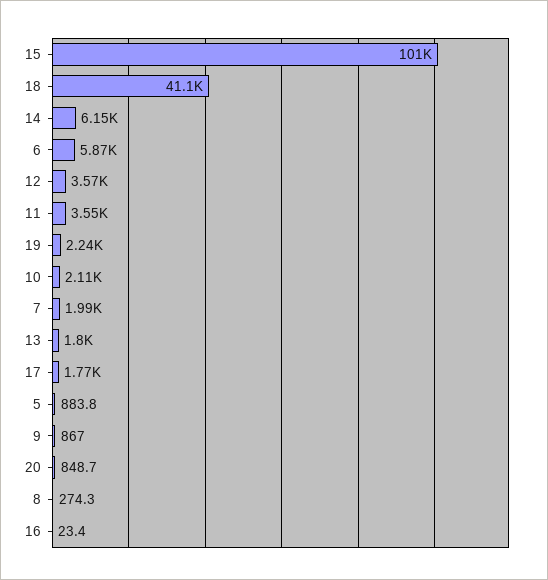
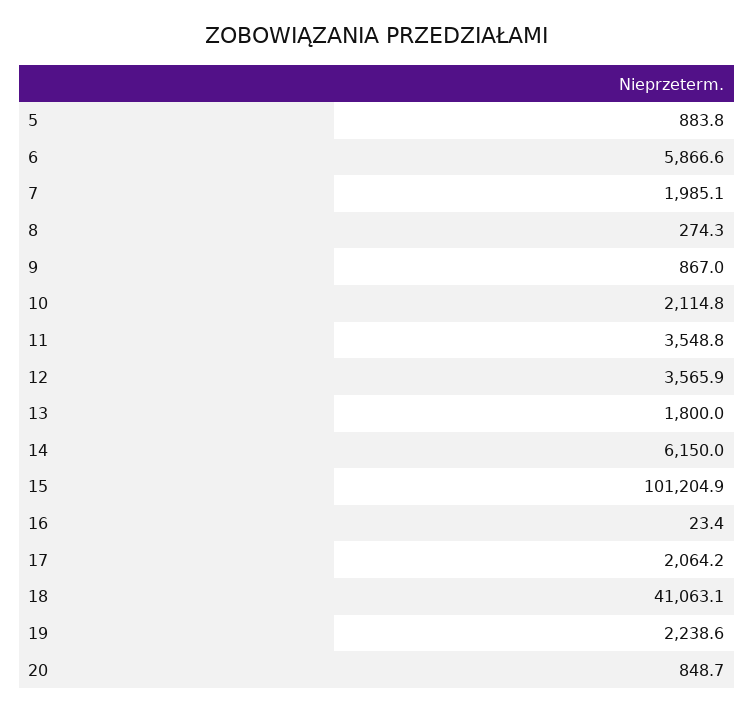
  {
    "15": 101204.9,
    "18": 41063.1,
    "14": 6150,
    "6": 5866.6,
    "12": 3565.9,
    "11": 3548.8,
    "19": 2238.6,
    "10": 2114.8,
    "7": 1985.1,
    "13": 1800,
-   "17": 1770,
+   "17": 2064.2,
    "5": 883.8,
    "9": 867,
    "20": 848.7,
    "8": 274.3,
    "16": 23.4
  }

